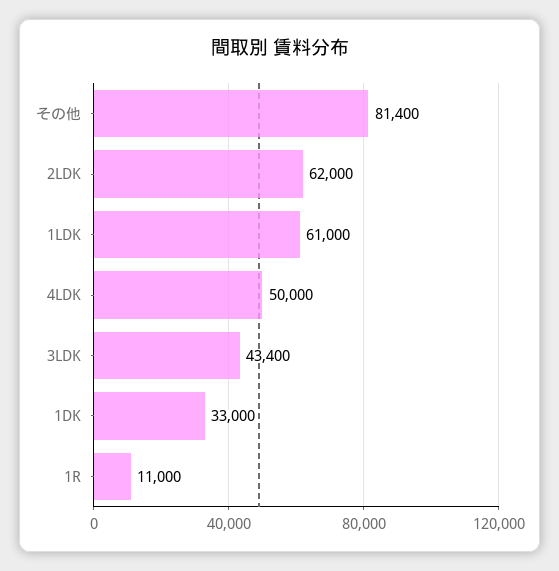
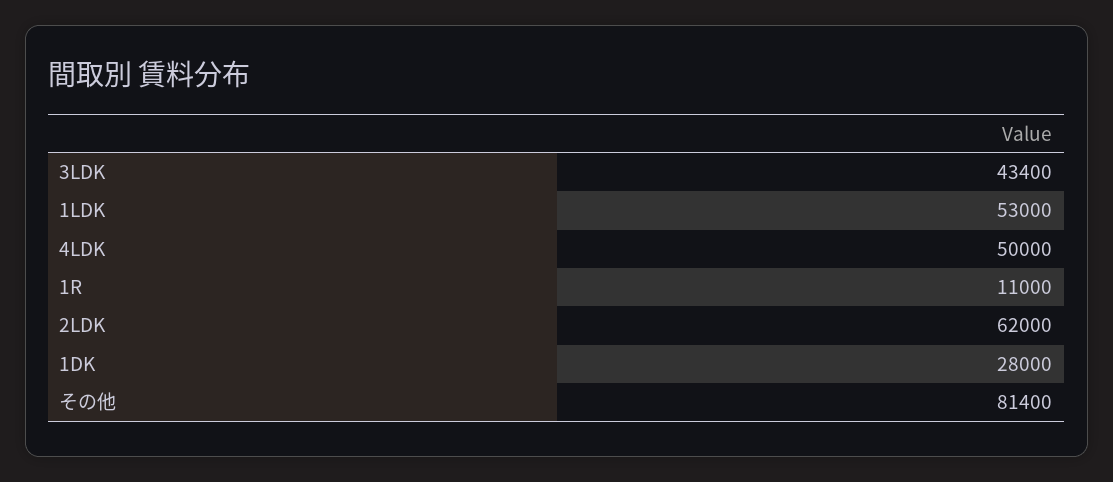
  {
    "その他": 81400,
    "2LDK": 62000,
-   "1LDK": 61000,
+   "1LDK": 53000,
    "4LDK": 50000,
    "3LDK": 43400,
-   "1DK": 33000,
+   "1DK": 28000,
    "1R": 11000
  }

